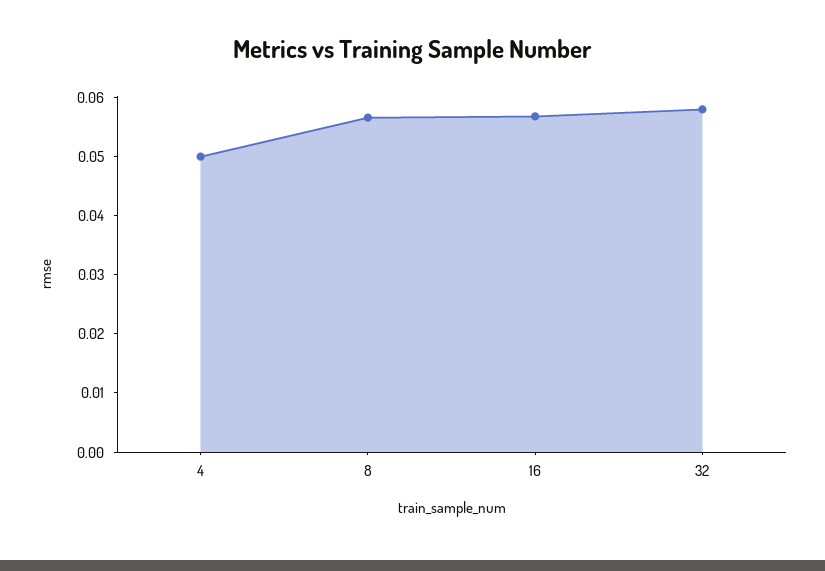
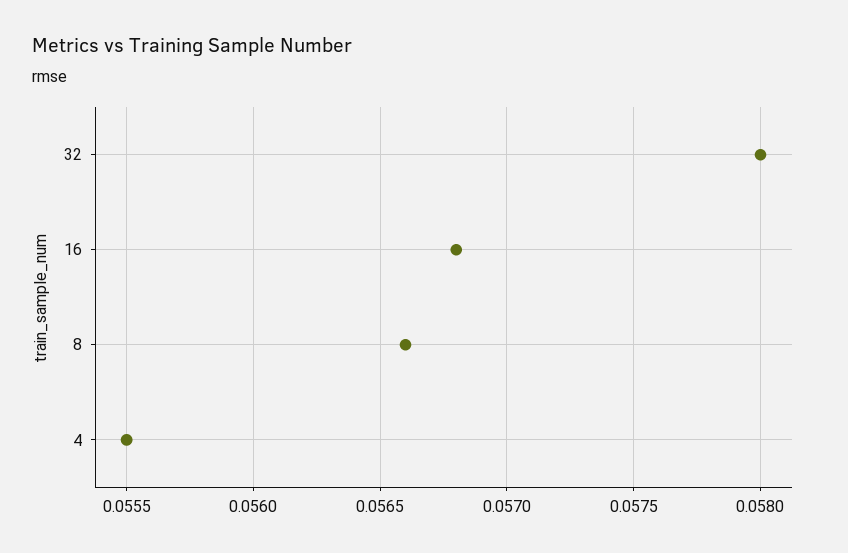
  {
-   "4": 0.05,
+   "4": 0.0555,
    "8": 0.0566,
    "16": 0.0568,
    "32": 0.058
  }

